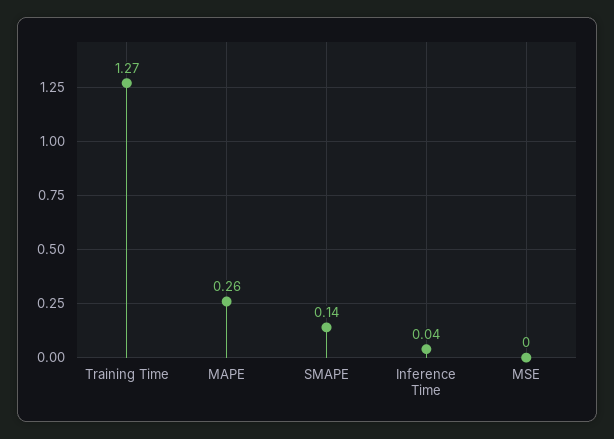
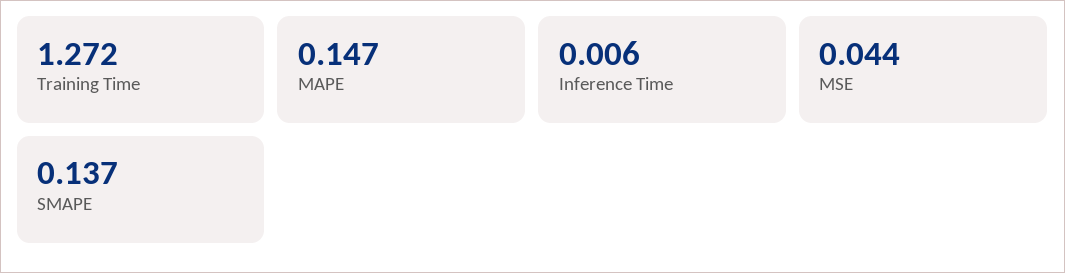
  {
    "Training Time": 1.272,
-   "MAPE": 0.26,
+   "MAPE": 0.147,
    "SMAPE": 0.137,
-   "Inference Time": 0.04,
+   "Inference Time": 0.006,
-   "MSE": 0
+   "MSE": 0.044
  }

